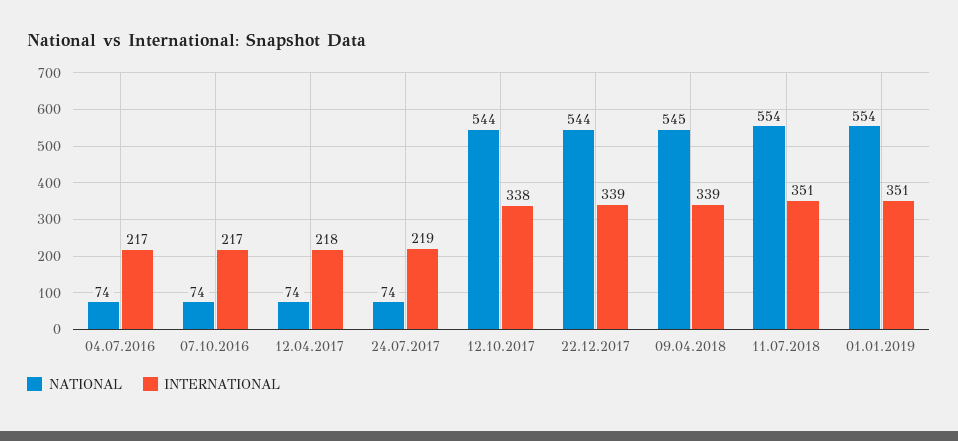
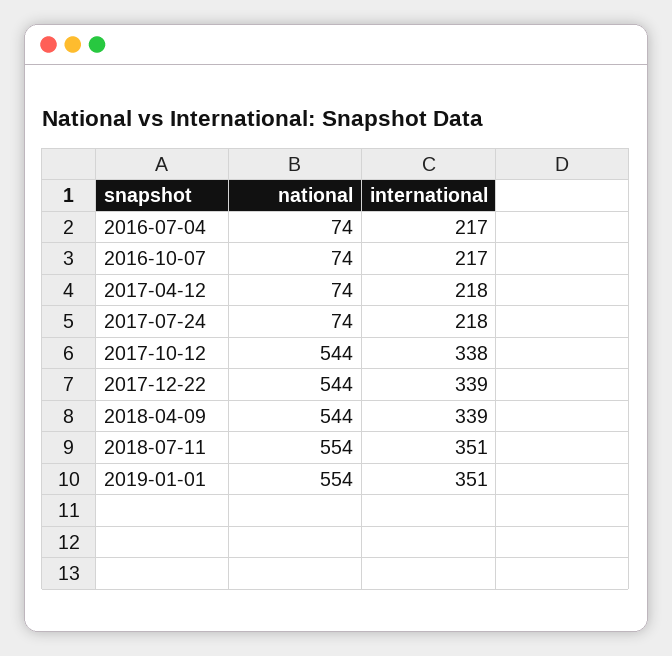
  {
    "NATIONAL": {
      "04.07.2016": 74,
      "07.10.2016": 74,
      "12.04.2017": 74,
      "24.07.2017": 74,
      "12.10.2017": 544,
      "22.12.2017": 544,
-     "09.04.2018": 545,
+     "09.04.2018": 544,
      "11.07.2018": 554,
      "01.01.2019": 554
    },
    "INTERNATIONAL": {
      "04.07.2016": 217,
      "07.10.2016": 217,
      "12.04.2017": 218,
-     "24.07.2017": 219,
+     "24.07.2017": 218,
      "12.10.2017": 338,
      "22.12.2017": 339,
      "09.04.2018": 339,
      "11.07.2018": 351,
      "01.01.2019": 351
    }
  }

